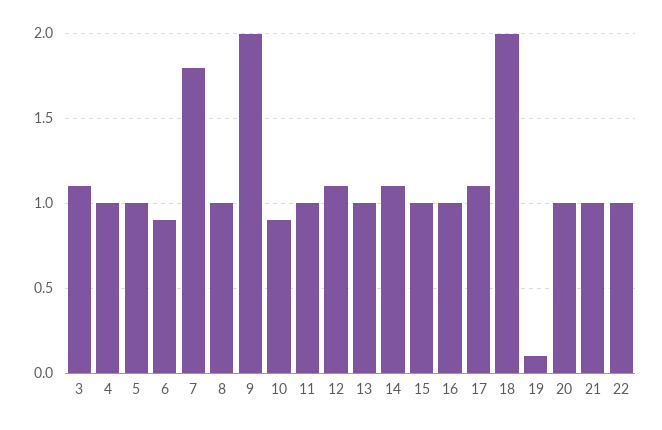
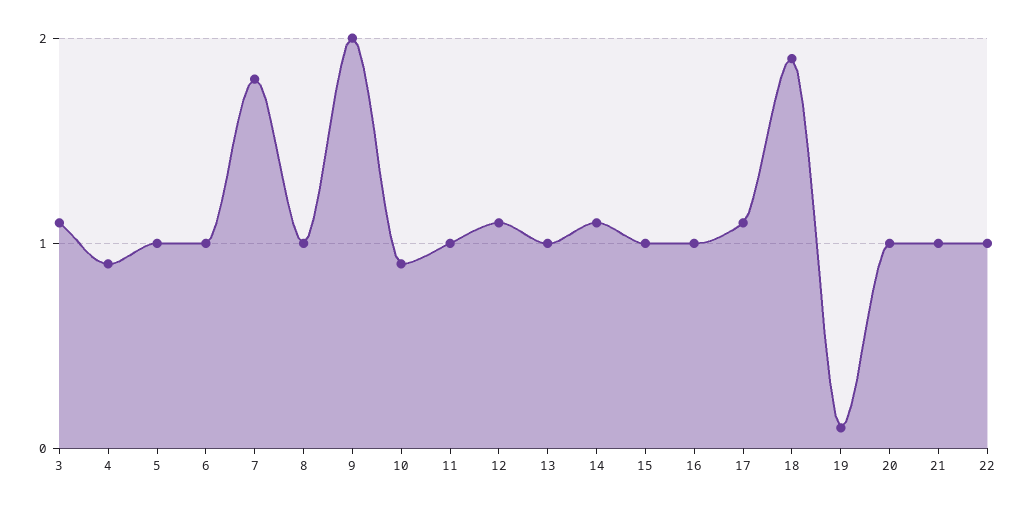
  {
    "3": 1.1,
-   "4": 1,
+   "4": 0.9,
    "5": 1,
-   "6": 0.9,
+   "6": 1,
    "7": 1.8,
    "8": 1,
    "9": 2,
    "10": 0.9,
    "11": 1,
    "12": 1.1,
    "13": 1,
    "14": 1.1,
    "15": 1,
    "16": 1,
    "17": 1.1,
-   "18": 2,
+   "18": 1.9,
    "19": 0.1,
    "20": 1,
    "21": 1,
    "22": 1
  }

